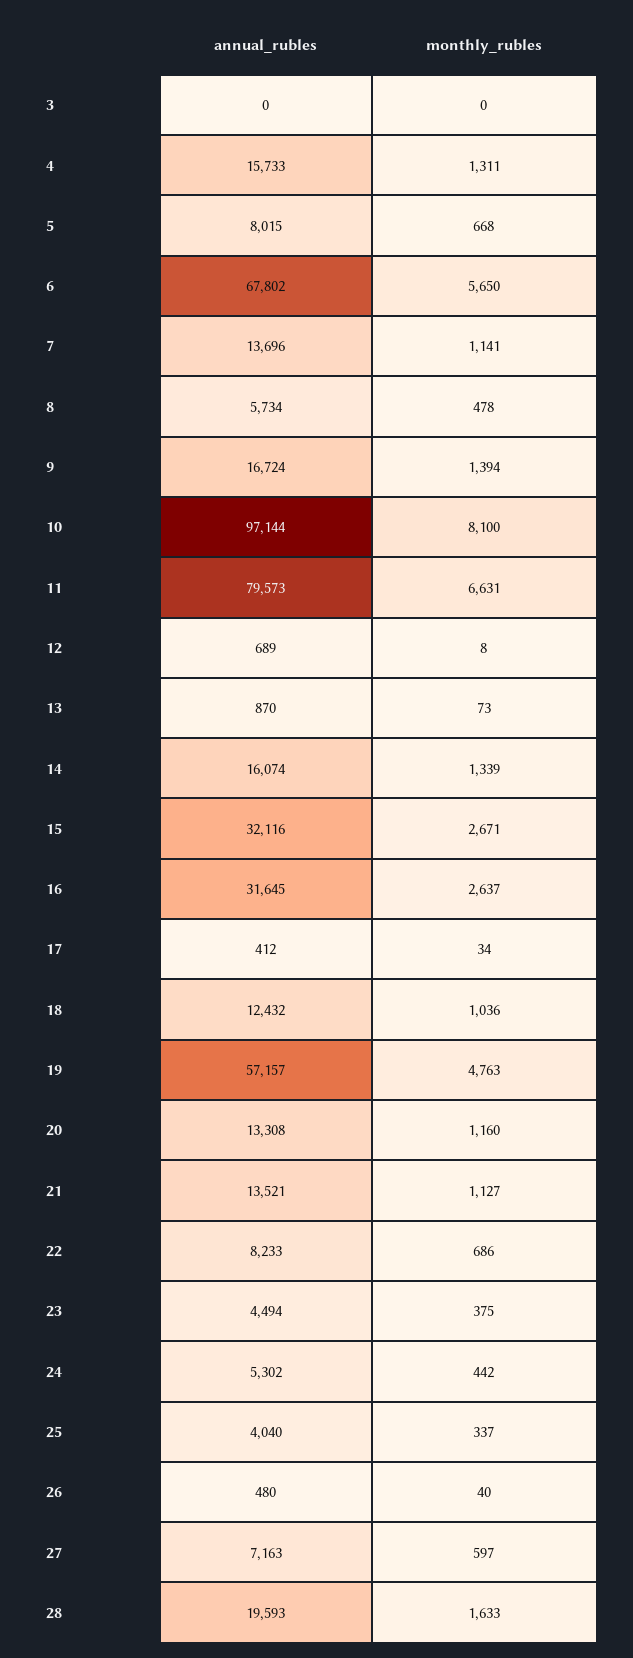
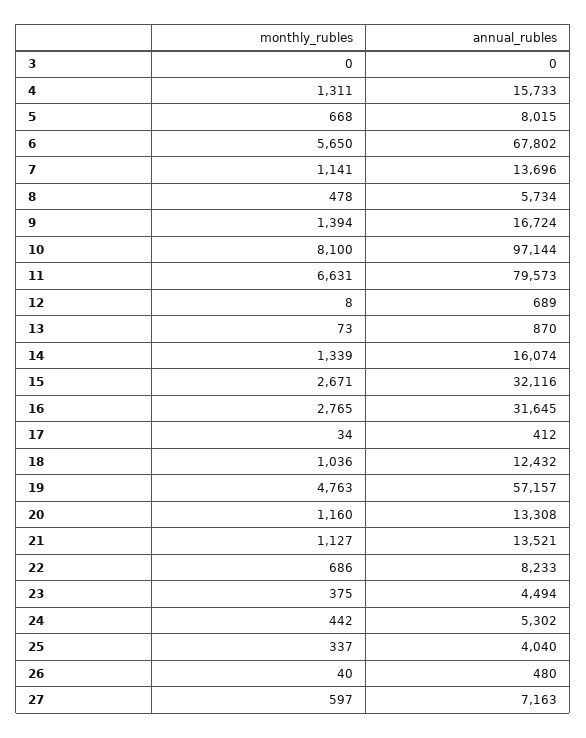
  {
    "annual_rubles": {
      "3": 0,
      "4": 15733,
      "5": 8015,
      "6": 67802,
      "7": 13696,
      "8": 5734,
      "9": 16724,
      "10": 97144,
      "11": 79573,
      "12": 689,
      "13": 870,
      "14": 16074,
      "15": 32116,
      "16": 31645,
      "17": 412,
      "18": 12432,
      "19": 57157,
      "20": 13308,
      "21": 13521,
      "22": 8233,
      "23": 4494,
      "24": 5302,
      "25": 4040,
      "26": 480,
-     "27": 7163,
+     "27": 7163
-     "28": 19593
    },
    "monthly_rubles": {
      "3": 0,
      "4": 1311,
      "5": 668,
      "6": 5650,
      "7": 1141,
      "8": 478,
      "9": 1394,
      "10": 8100,
      "11": 6631,
      "12": 8,
      "13": 73,
      "14": 1339,
      "15": 2671,
-     "16": 2637,
+     "16": 2765,
      "17": 34,
      "18": 1036,
      "19": 4763,
      "20": 1160,
      "21": 1127,
      "22": 686,
      "23": 375,
      "24": 442,
      "25": 337,
      "26": 40,
-     "27": 597,
+     "27": 597
-     "28": 1633
    }
  }

